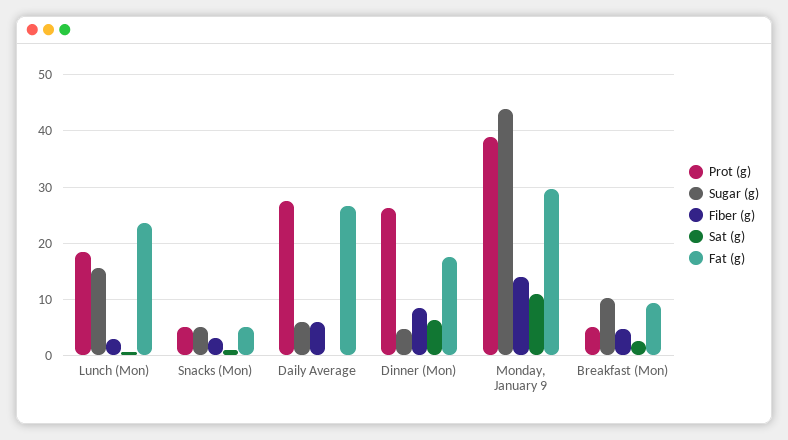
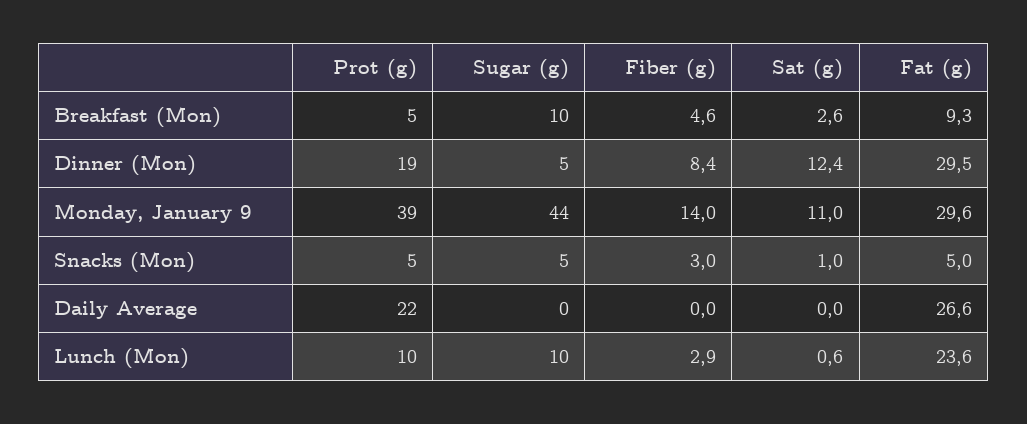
  {
    "Prot (g)": {
-     "Lunch (Mon)": 18,
+     "Lunch (Mon)": 10,
      "Snacks (Mon)": 5,
-     "Daily Average": 28,
+     "Daily Average": 22,
-     "Dinner (Mon)": 26,
+     "Dinner (Mon)": 19,
      "Monday, January 9": 39,
      "Breakfast (Mon)": 5
    },
    "Sugar (g)": {
-     "Lunch (Mon)": 16,
+     "Lunch (Mon)": 10,
      "Snacks (Mon)": 5,
-     "Daily Average": 6,
+     "Daily Average": 0,
      "Dinner (Mon)": 5,
      "Monday, January 9": 44,
      "Breakfast (Mon)": 10
    },
    "Fiber (g)": {
      "Lunch (Mon)": 2.9,
      "Snacks (Mon)": 3,
-     "Daily Average": 6,
+     "Daily Average": 0,
      "Dinner (Mon)": 8.4,
      "Monday, January 9": 14,
      "Breakfast (Mon)": 4.6
    },
    "Sat (g)": {
      "Lunch (Mon)": 0.6,
      "Snacks (Mon)": 1,
      "Daily Average": 0,
-     "Dinner (Mon)": 6,
+     "Dinner (Mon)": 12.4,
      "Monday, January 9": 11,
      "Breakfast (Mon)": 2.6
    },
    "Fat (g)": {
      "Lunch (Mon)": 23.6,
      "Snacks (Mon)": 5,
      "Daily Average": 26.6,
-     "Dinner (Mon)": 18,
+     "Dinner (Mon)": 29.5,
      "Monday, January 9": 29.6,
      "Breakfast (Mon)": 9.3
    }
  }

